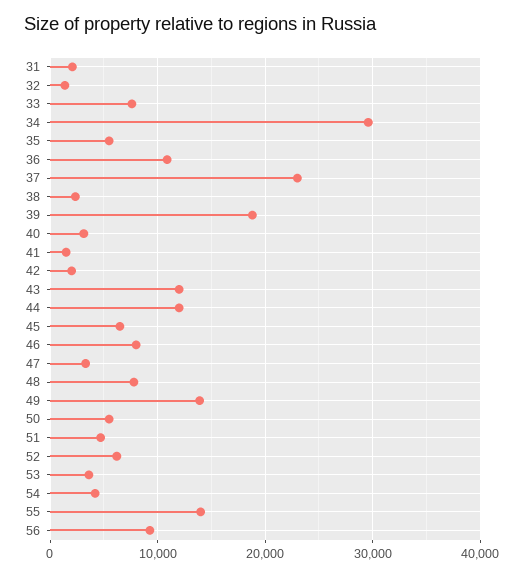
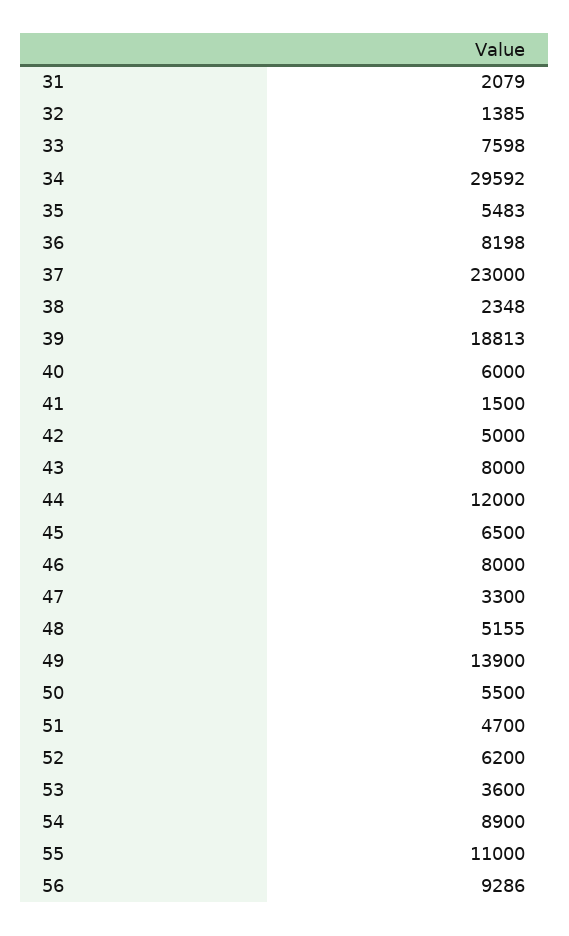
  {
    "31": 2079,
    "32": 1385,
    "33": 7598,
    "34": 29592,
    "35": 5483,
-   "36": 11000,
+   "36": 8198,
    "37": 23000,
    "38": 2348,
    "39": 18813,
-   "40": 3000,
+   "40": 6000,
    "41": 1500,
-   "42": 2000,
+   "42": 5000,
-   "43": 12000,
+   "43": 8000,
    "44": 12000,
    "45": 6500,
    "46": 8000,
    "47": 3300,
-   "48": 8000,
+   "48": 5155,
    "49": 13900,
    "50": 5500,
    "51": 4700,
    "52": 6200,
    "53": 3600,
-   "54": 4000,
+   "54": 8900,
-   "55": 14000,
+   "55": 11000,
    "56": 9286
  }

